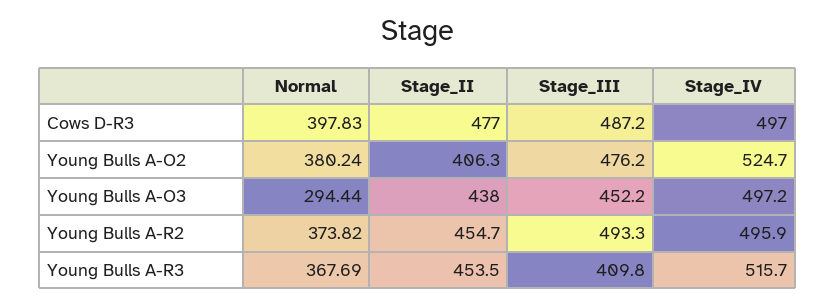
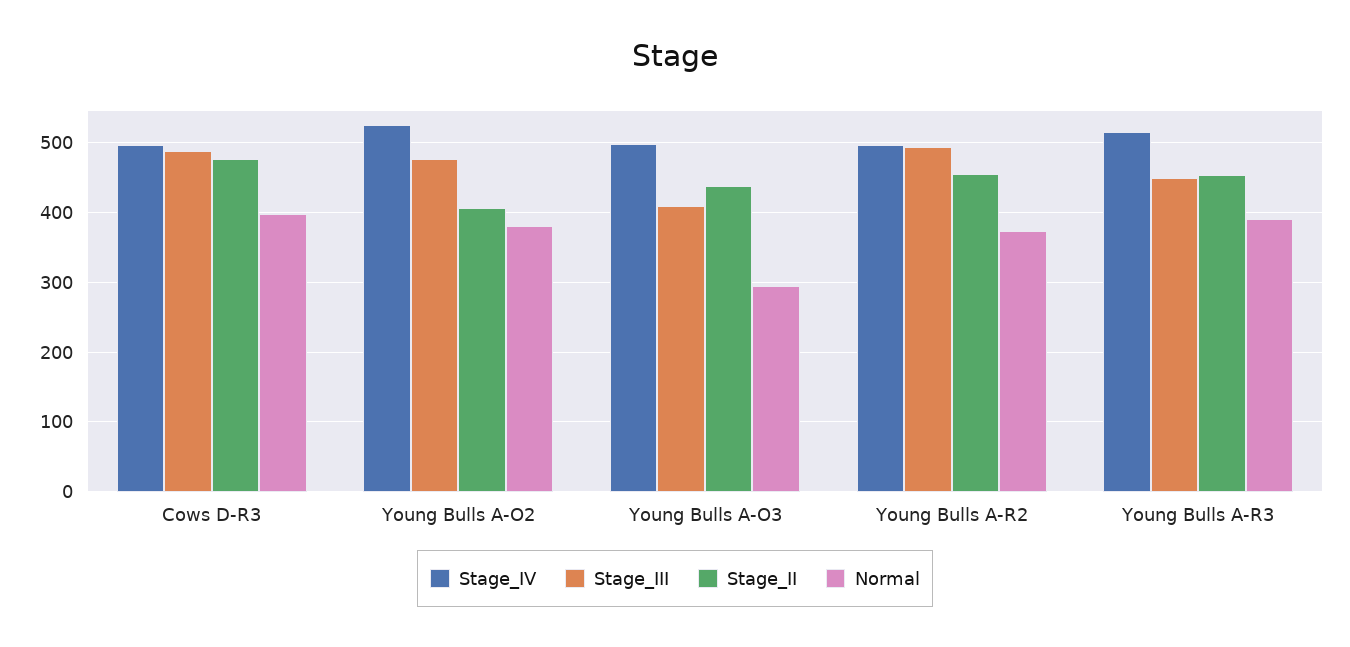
  {
    "Normal": {
      "Cows D-R3": 397.83,
      "Young Bulls A-O2": 380.24,
      "Young Bulls A-O3": 294.44,
      "Young Bulls A-R2": 373.82,
-     "Young Bulls A-R3": 367.69
+     "Young Bulls A-R3": 390
    },
    "Stage_II": {
      "Cows D-R3": 477,
      "Young Bulls A-O2": 406.3,
      "Young Bulls A-O3": 438,
      "Young Bulls A-R2": 454.7,
      "Young Bulls A-R3": 453.5
    },
    "Stage_III": {
      "Cows D-R3": 487.2,
      "Young Bulls A-O2": 476.2,
-     "Young Bulls A-O3": 452.2,
+     "Young Bulls A-O3": 410,
      "Young Bulls A-R2": 493.3,
-     "Young Bulls A-R3": 409.8
+     "Young Bulls A-R3": 450
    },
    "Stage_IV": {
      "Cows D-R3": 497,
      "Young Bulls A-O2": 524.7,
      "Young Bulls A-O3": 497.2,
      "Young Bulls A-R2": 495.9,
      "Young Bulls A-R3": 515.7
    }
  }

